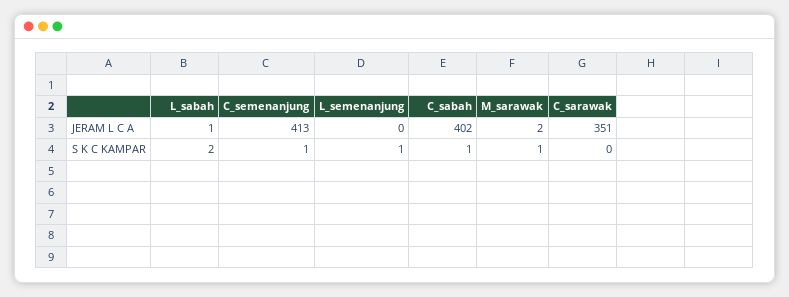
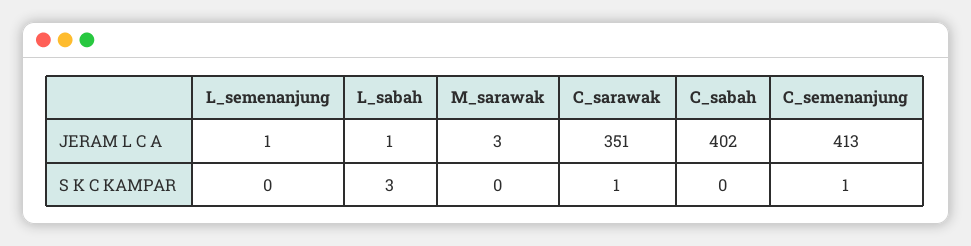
  {
    "L_sabah": {
      "JERAM L C A": 1,
-     "S K C KAMPAR": 2
+     "S K C KAMPAR": 3
    },
    "C_semenanjung": {
      "JERAM L C A": 413,
      "S K C KAMPAR": 1
    },
    "L_semenanjung": {
-     "JERAM L C A": 0,
+     "JERAM L C A": 1,
-     "S K C KAMPAR": 1
+     "S K C KAMPAR": 0
    },
    "C_sabah": {
      "JERAM L C A": 402,
-     "S K C KAMPAR": 1
+     "S K C KAMPAR": 0
    },
    "M_sarawak": {
-     "JERAM L C A": 2,
+     "JERAM L C A": 3,
-     "S K C KAMPAR": 1
+     "S K C KAMPAR": 0
    },
    "C_sarawak": {
      "JERAM L C A": 351,
-     "S K C KAMPAR": 0
+     "S K C KAMPAR": 1
    }
  }

